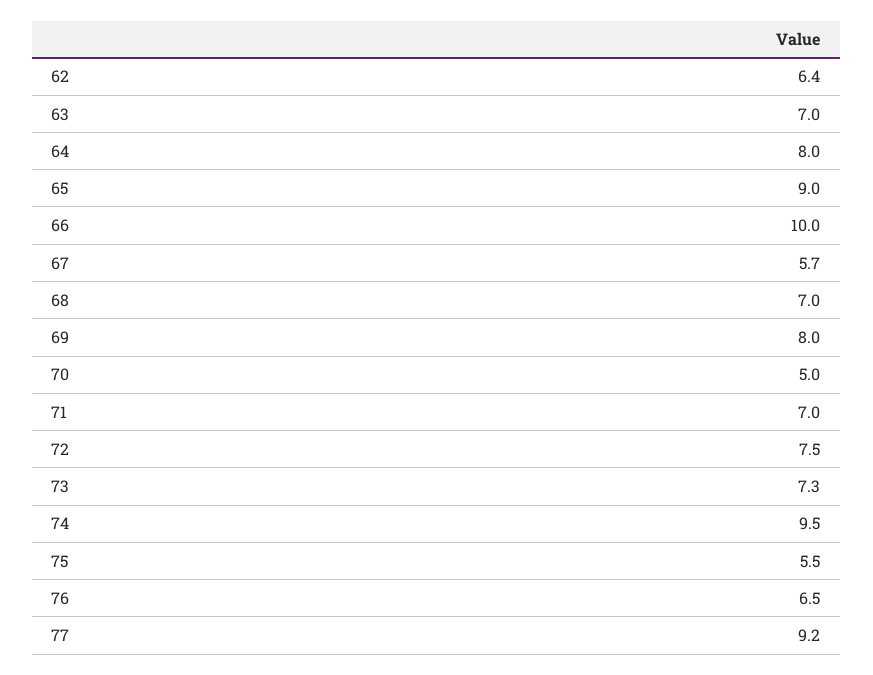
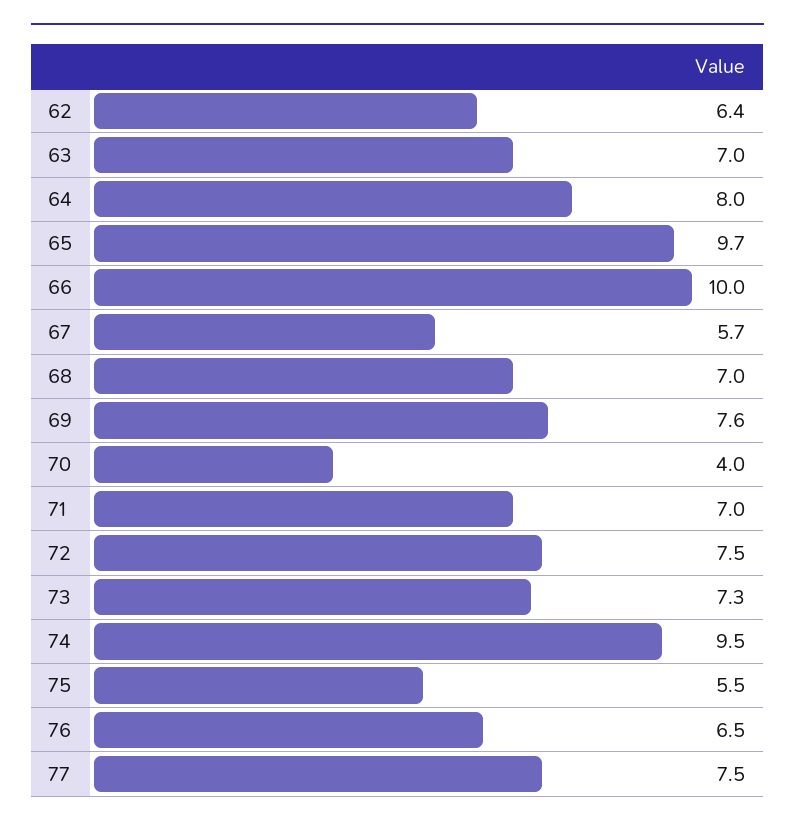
  {
    "62": 6.4,
    "63": 7,
    "64": 8,
-   "65": 9,
+   "65": 9.7,
    "66": 10,
    "67": 5.7,
    "68": 7,
-   "69": 8,
+   "69": 7.6,
-   "70": 5,
+   "70": 4,
    "71": 7,
    "72": 7.5,
    "73": 7.3,
    "74": 9.5,
    "75": 5.5,
    "76": 6.5,
-   "77": 9.2
+   "77": 7.5
  }

